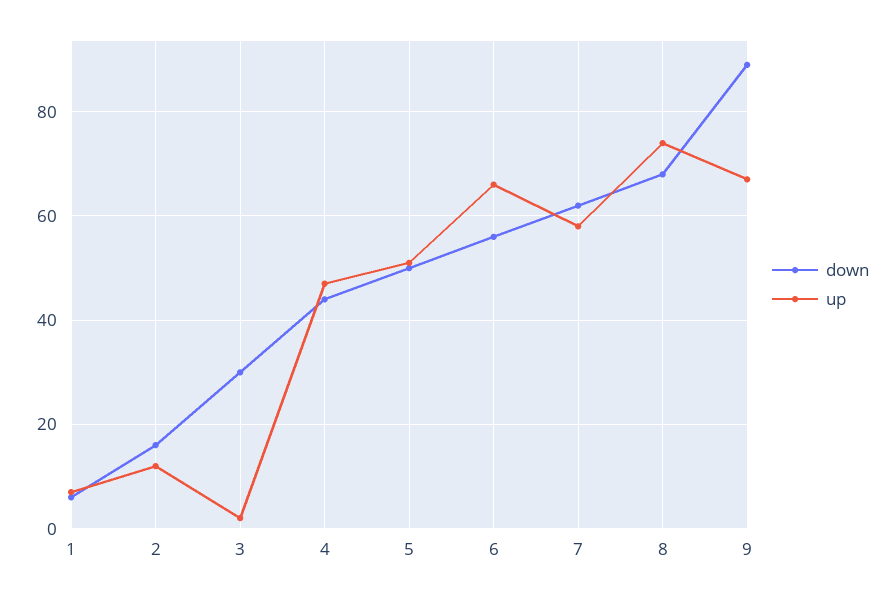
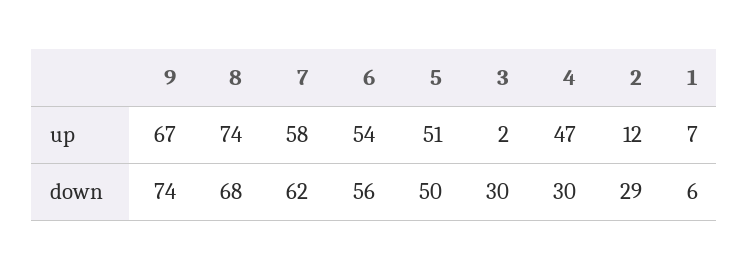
  {
    "down": {
      "1": 6,
-     "2": 15,
+     "2": 29,
      "3": 30,
-     "4": 45,
+     "4": 30,
      "5": 50,
      "6": 56,
      "7": 62,
      "8": 68,
-     "9": 90
+     "9": 74
    },
    "up": {
      "1": 7,
      "2": 12,
      "3": 2,
      "4": 47,
      "5": 51,
-     "6": 65,
+     "6": 54,
      "7": 58,
      "8": 74,
      "9": 67
    }
  }

